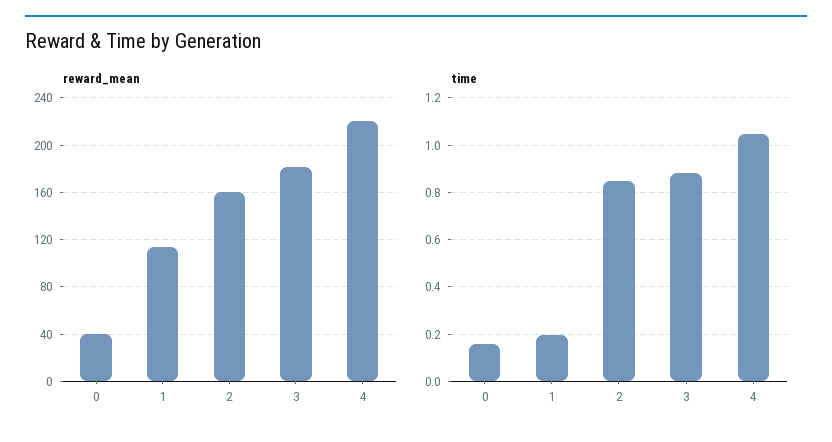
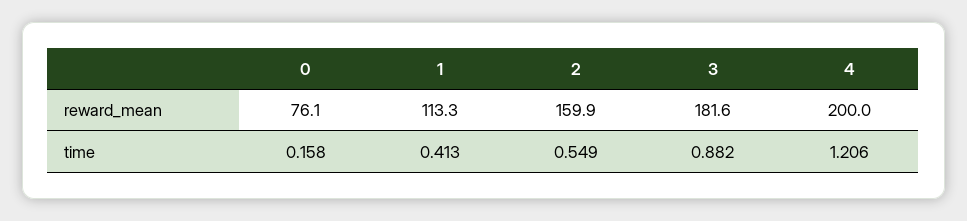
  {
    "reward_mean": {
-     "0": 40,
+     "0": 76.1,
      "1": 113.3,
      "2": 159.9,
      "3": 181.6,
-     "4": 220
+     "4": 200
    },
    "time": {
      "0": 0.158,
-     "1": 0.2,
+     "1": 0.413,
-     "2": 0.85,
+     "2": 0.549,
      "3": 0.882,
-     "4": 1.05
+     "4": 1.206
    }
  }

